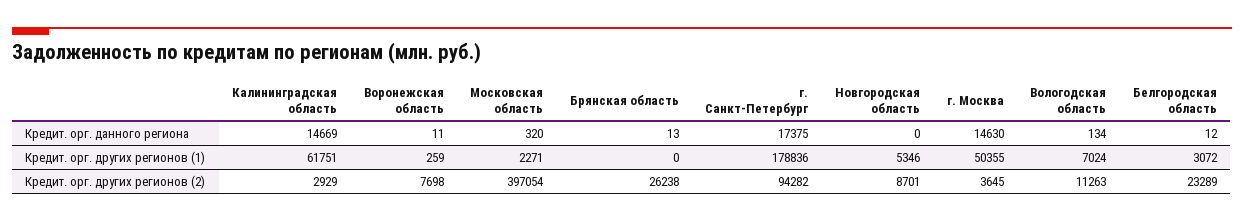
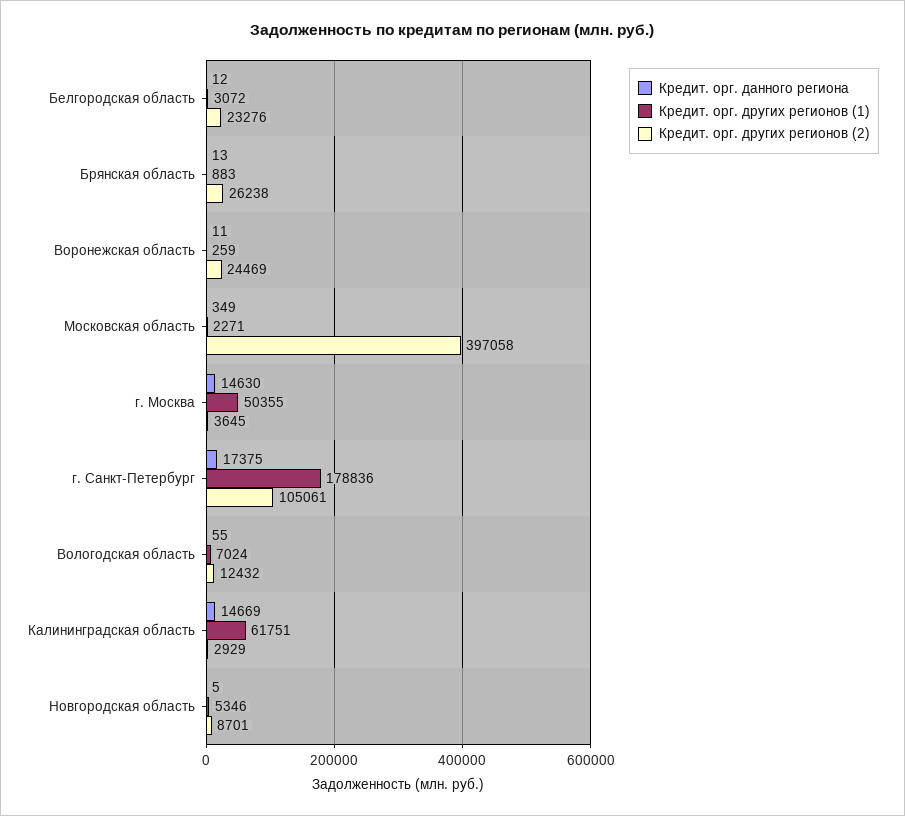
  {
    "Кредит. орг. данного региона": {
      "Калининградская область": 14669,
      "Воронежская область": 11,
-     "Московская область": 320,
+     "Московская область": 349,
      "Брянская область": 13,
      "г. Санкт-Петербург": 17375,
-     "Новгородская область": 0,
+     "Новгородская область": 5,
      "г. Москва": 14630,
-     "Вологодская область": 134,
+     "Вологодская область": 55,
      "Белгородская область": 12
    },
    "Кредит. орг. других регионов (1)": {
      "Калининградская область": 61751,
      "Воронежская область": 259,
      "Московская область": 2271,
-     "Брянская область": 0,
+     "Брянская область": 883,
      "г. Санкт-Петербург": 178836,
      "Новгородская область": 5346,
      "г. Москва": 50355,
      "Вологодская область": 7024,
      "Белгородская область": 3072
    },
    "Кредит. орг. других регионов (2)": {
      "Калининградская область": 2929,
-     "Воронежская область": 7698,
+     "Воронежская область": 24469,
-     "Московская область": 397054,
+     "Московская область": 397058,
      "Брянская область": 26238,
-     "г. Санкт-Петербург": 94282,
+     "г. Санкт-Петербург": 105061,
      "Новгородская область": 8701,
      "г. Москва": 3645,
-     "Вологодская область": 11263,
+     "Вологодская область": 12432,
-     "Белгородская область": 23289
+     "Белгородская область": 23276
    }
  }

